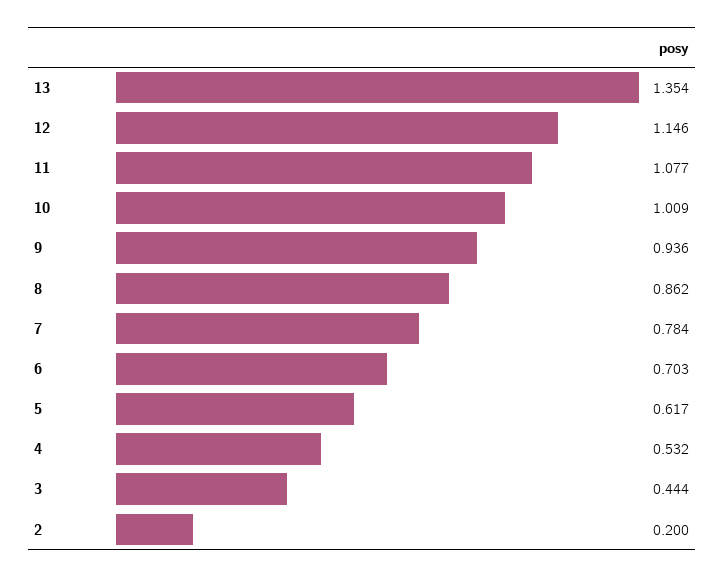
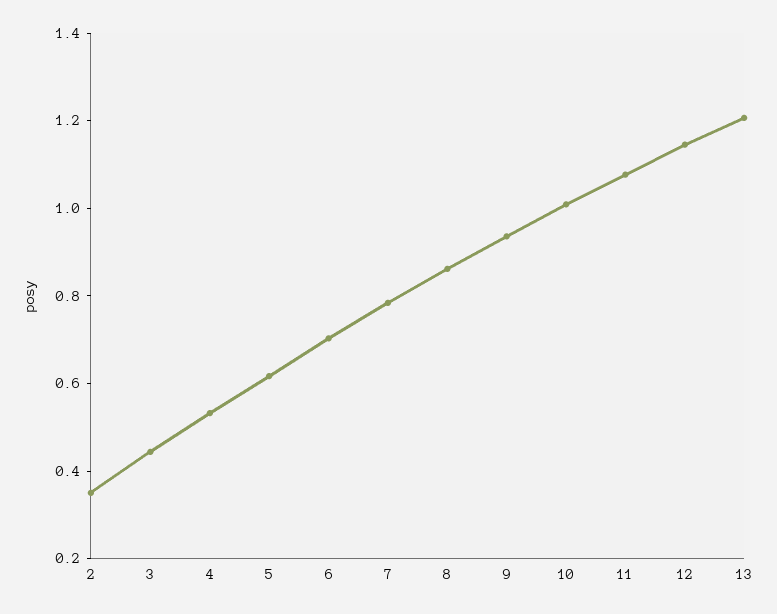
  {
-   "13": 1.354,
+   "13": 1.2,
    "12": 1.146,
    "11": 1.077,
    "10": 1.009,
    "9": 0.936,
    "8": 0.862,
    "7": 0.784,
    "6": 0.703,
    "5": 0.617,
    "4": 0.532,
    "3": 0.444,
-   "2": 0.2
+   "2": 0.35
  }

